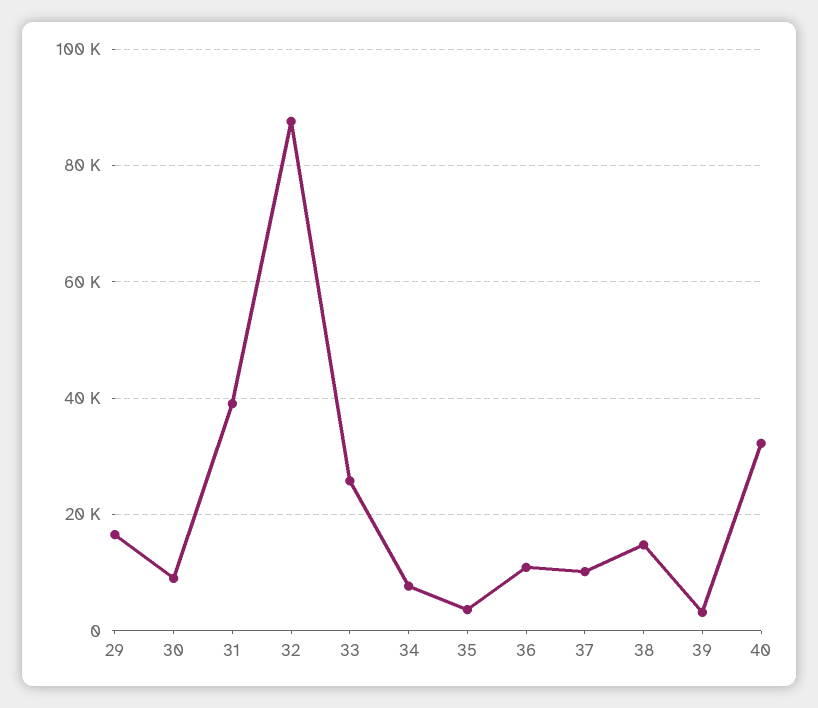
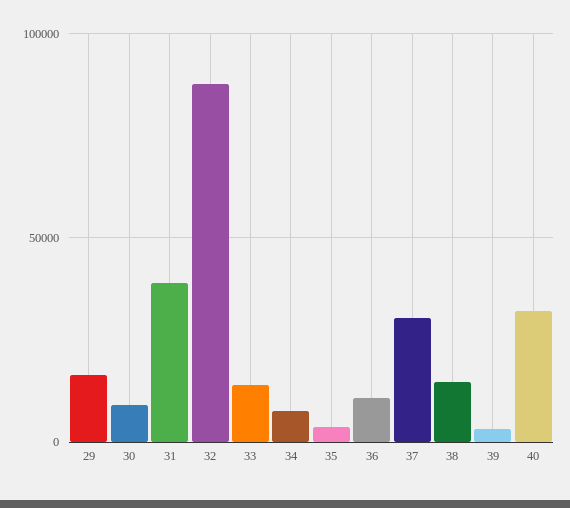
  {
    "29": 16000,
    "30": 10000,
    "31": 40000,
    "32": 88000,
-   "33": 26000,
+   "33": 15000,
    "34": 8000,
    "35": 4000,
    "36": 10000,
-   "37": 10000,
+   "37": 30000,
    "38": 14000,
    "39": 4000,
    "40": 32000
  }

